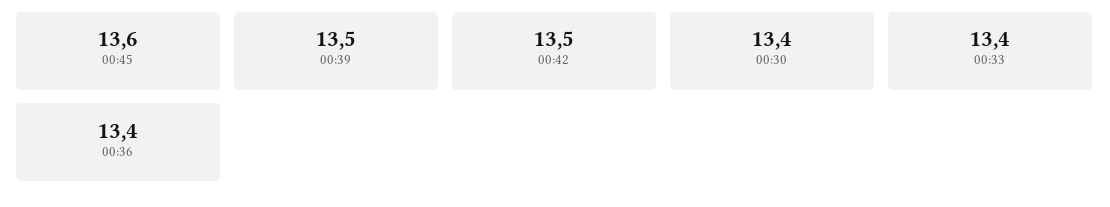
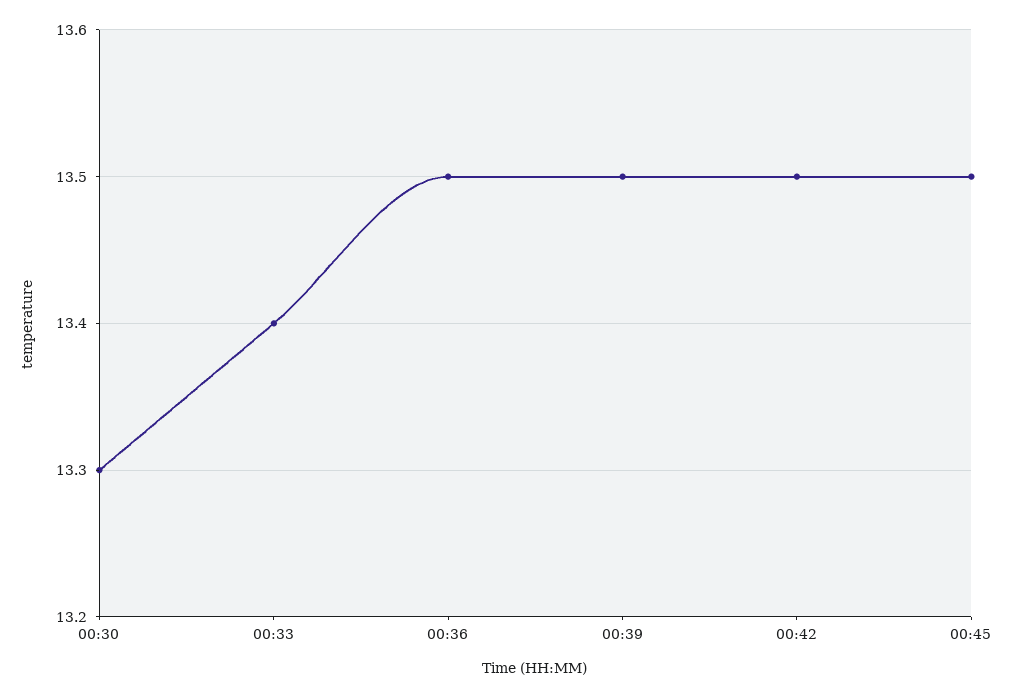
  {
-   "00:45": 13.6,
+   "00:45": 13.5,
    "00:39": 13.5,
    "00:42": 13.5,
-   "00:30": 13.4,
+   "00:30": 13.3,
    "00:33": 13.4,
-   "00:36": 13.4
+   "00:36": 13.5
  }

